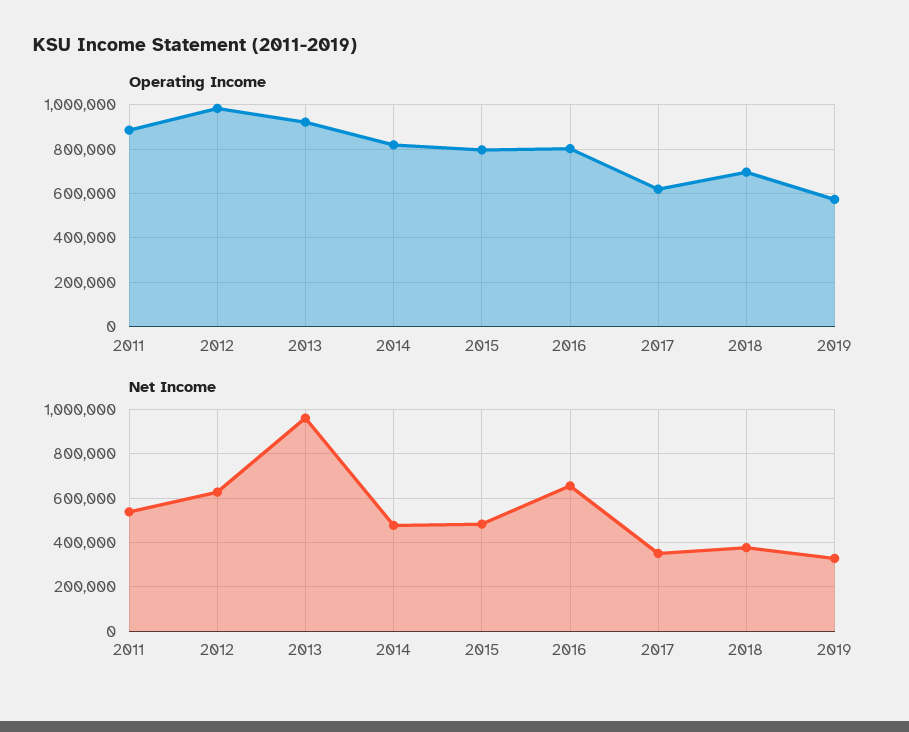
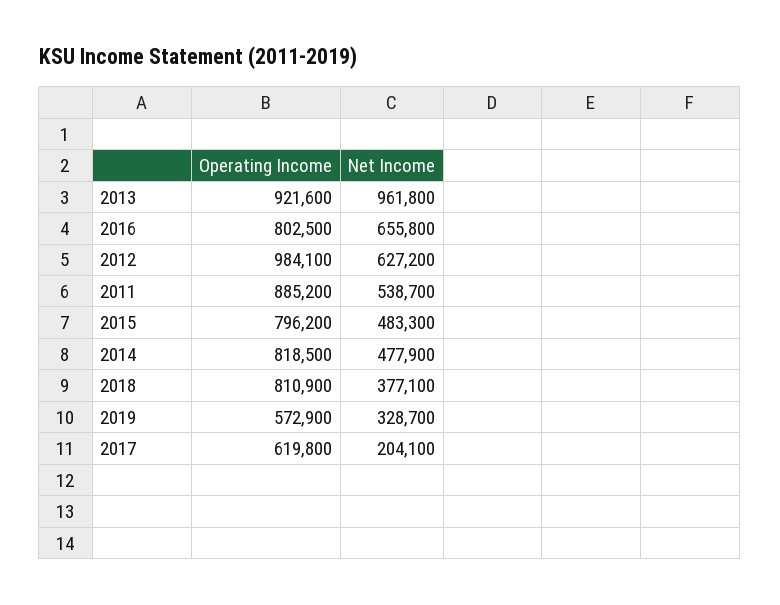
  {
    "Operating Income": {
      "2011": 885200,
      "2012": 984100,
      "2013": 921600,
      "2014": 818500,
      "2015": 796200,
      "2016": 802500,
      "2017": 619800,
-     "2018": 700000,
+     "2018": 810900,
      "2019": 572900
    },
    "Net Income": {
      "2011": 538700,
      "2012": 627200,
      "2013": 961800,
      "2014": 477900,
      "2015": 483300,
      "2016": 655800,
-     "2017": 350000,
+     "2017": 204100,
      "2018": 377100,
      "2019": 328700
    }
  }

